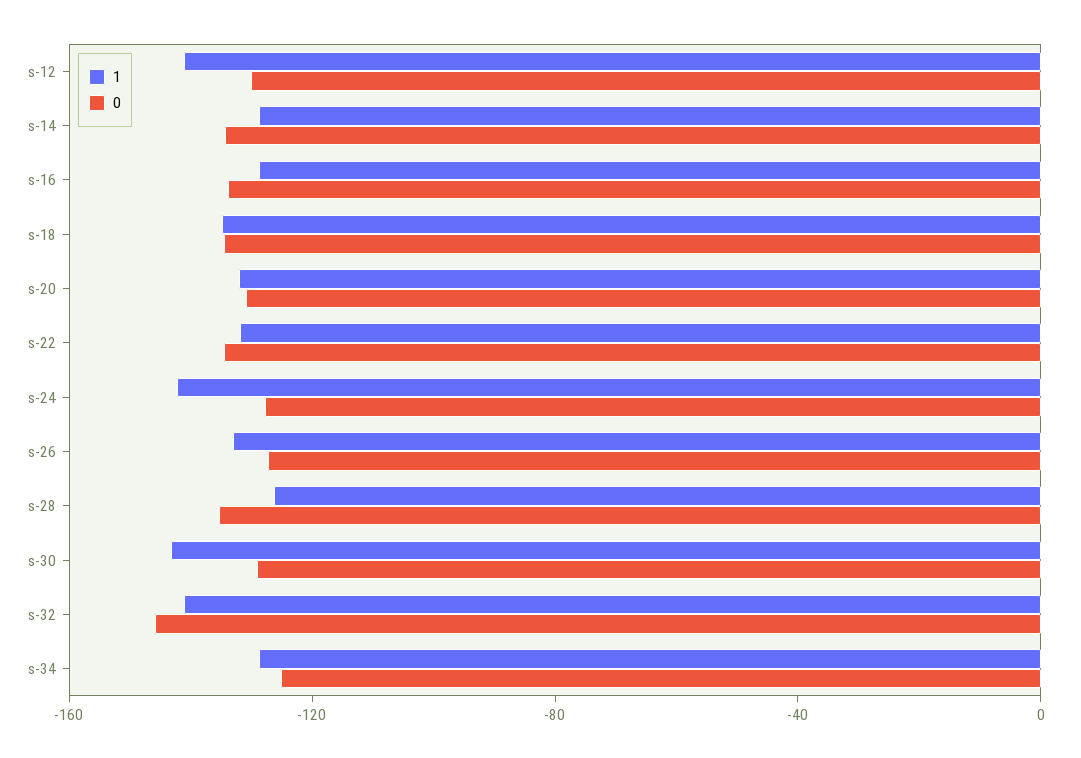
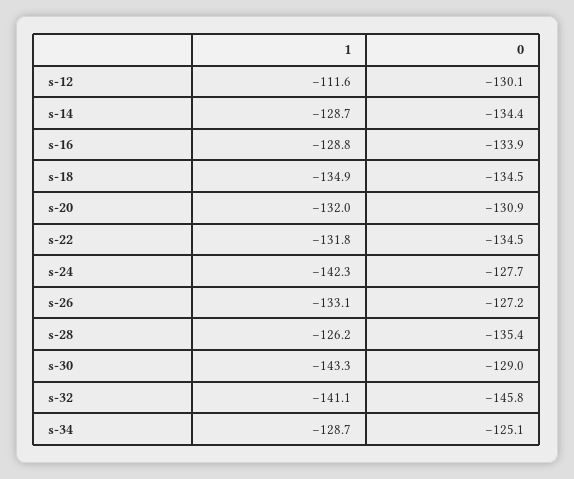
  {
    "1": {
-     "s-12": -140,
+     "s-12": -111.6,
      "s-14": -128.7,
      "s-16": -128.8,
      "s-18": -134.9,
      "s-20": -132,
      "s-22": -131.8,
      "s-24": -142.3,
      "s-26": -133.1,
      "s-28": -126.2,
      "s-30": -143.3,
      "s-32": -141.1,
      "s-34": -128.7
    },
    "0": {
      "s-12": -130.1,
      "s-14": -134.4,
      "s-16": -133.9,
      "s-18": -134.5,
      "s-20": -130.9,
      "s-22": -134.5,
      "s-24": -127.7,
      "s-26": -127.2,
      "s-28": -135.4,
      "s-30": -129,
      "s-32": -145.8,
      "s-34": -125.1
    }
  }

